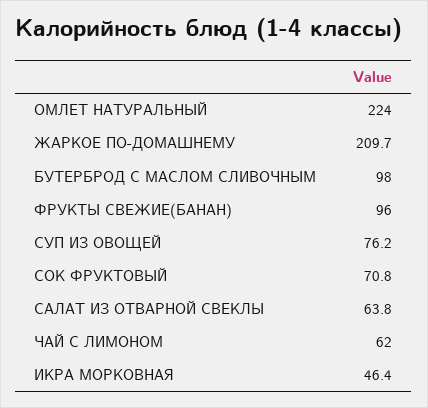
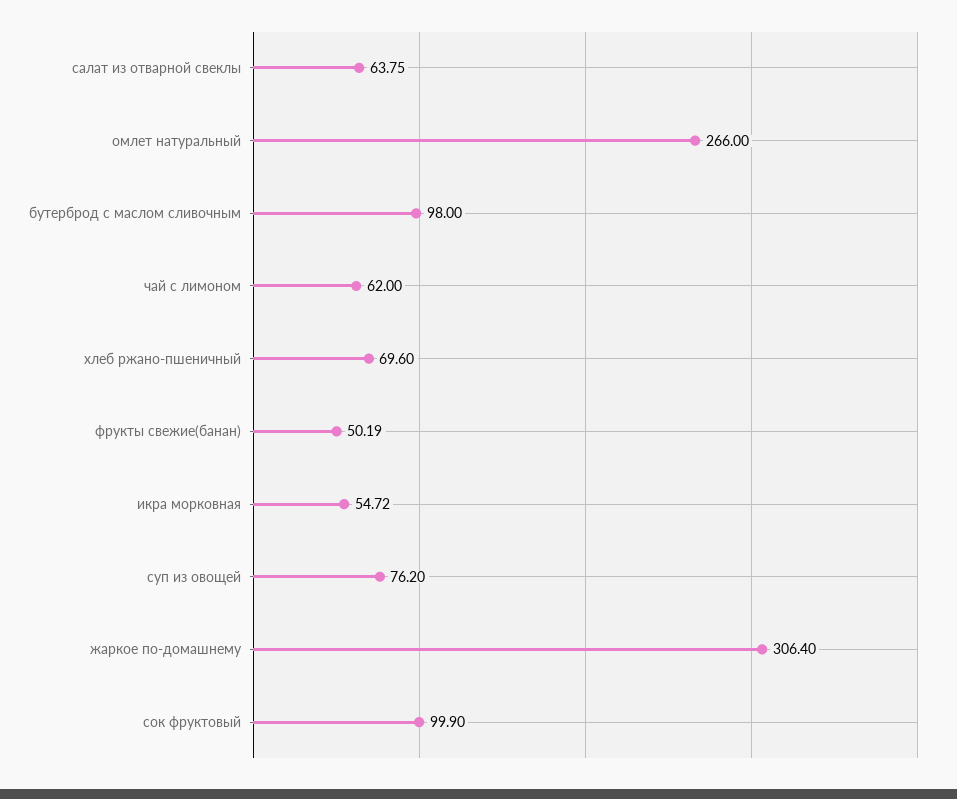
  {
-   "ОМЛЕТ НАТУРАЛЬНЫЙ": 224,
+   "ОМЛЕТ НАТУРАЛЬНЫЙ": 266,
-   "ЖАРКОЕ ПО-ДОМАШНЕМУ": 209.7,
+   "ЖАРКОЕ ПО-ДОМАШНЕМУ": 306.4,
    "БУТЕРБРОД С МАСЛОМ СЛИВОЧНЫМ": 98,
-   "ФРУКТЫ СВЕЖИЕ(БАНАН)": 96,
+   "ФРУКТЫ СВЕЖИЕ(БАНАН)": 50.19,
    "СУП ИЗ ОВОЩЕЙ": 76.2,
-   "СОК ФРУКТОВЫЙ": 70.8,
+   "СОК ФРУКТОВЫЙ": 99.9,
    "САЛАТ ИЗ ОТВАРНОЙ СВЕКЛЫ": 63.75,
    "ЧАЙ С ЛИМОНОМ": 62,
-   "ИКРА МОРКОВНАЯ": 46.4
+   "ИКРА МОРКОВНАЯ": 54.72,
+   "хлеб ржано-пшеничный": 69.6
  }

